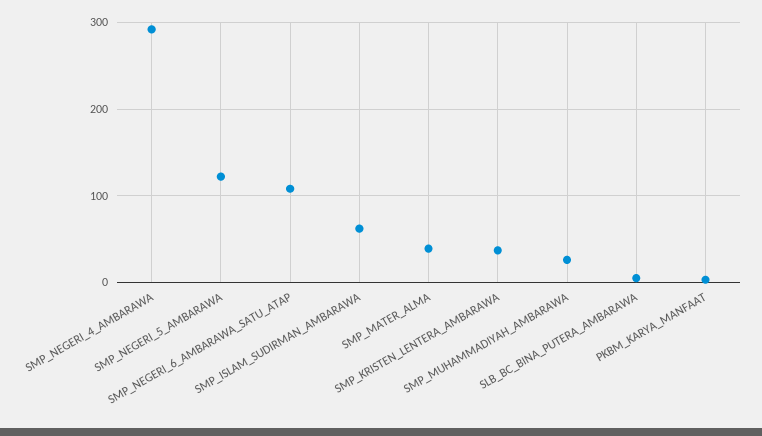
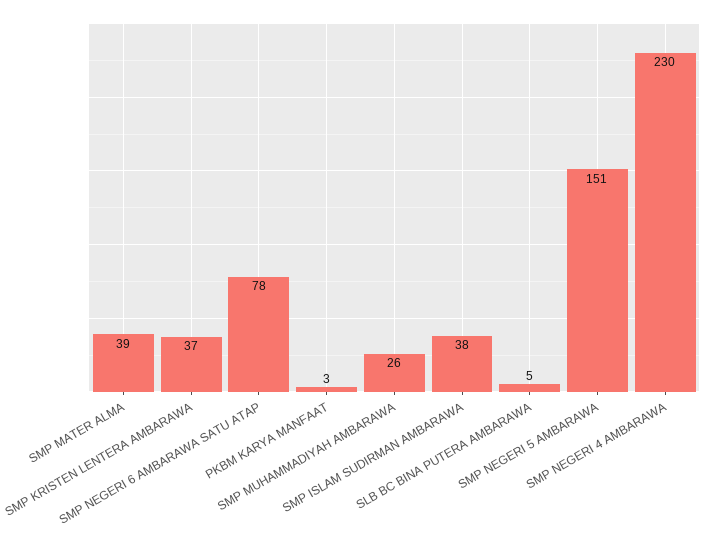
  {
-   "SMP_NEGERI_4_AMBARAWA": 290,
+   "SMP_NEGERI_4_AMBARAWA": 230,
-   "SMP_NEGERI_5_AMBARAWA": 120,
+   "SMP_NEGERI_5_AMBARAWA": 151,
-   "SMP_NEGERI_6_AMBARAWA_SATU_ATAP": 110,
+   "SMP_NEGERI_6_AMBARAWA_SATU_ATAP": 78,
-   "SMP_ISLAM_SUDIRMAN_AMBARAWA": 60,
+   "SMP_ISLAM_SUDIRMAN_AMBARAWA": 38,
    "SMP_MATER_ALMA": 39,
    "SMP_KRISTEN_LENTERA_AMBARAWA": 37,
    "SMP_MUHAMMADIYAH_AMBARAWA": 26,
    "SLB_BC_BINA_PUTERA_AMBARAWA": 5,
    "PKBM_KARYA_MANFAAT": 3
  }

